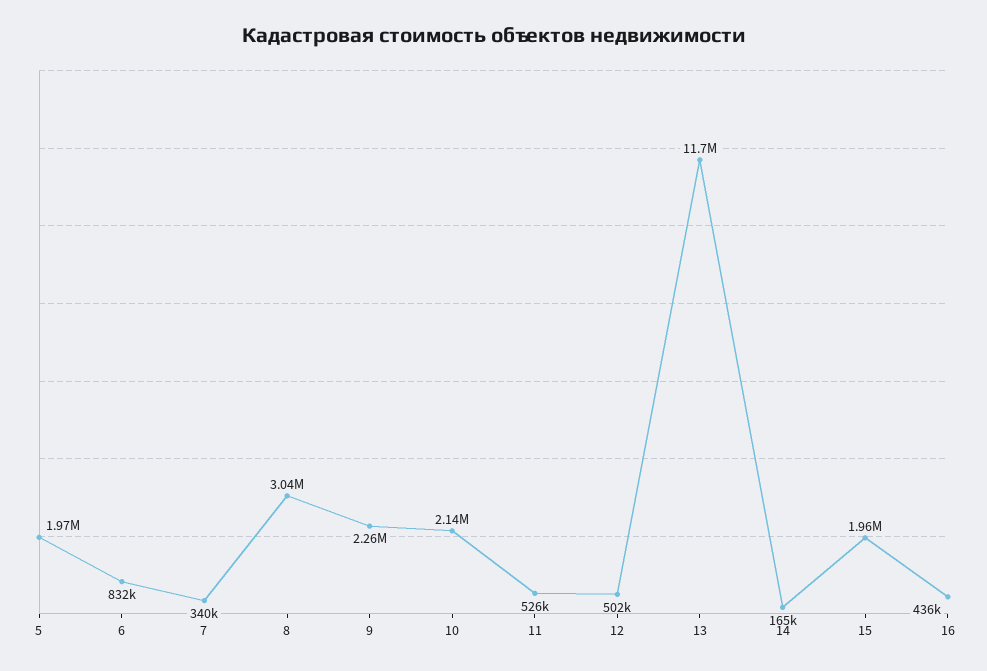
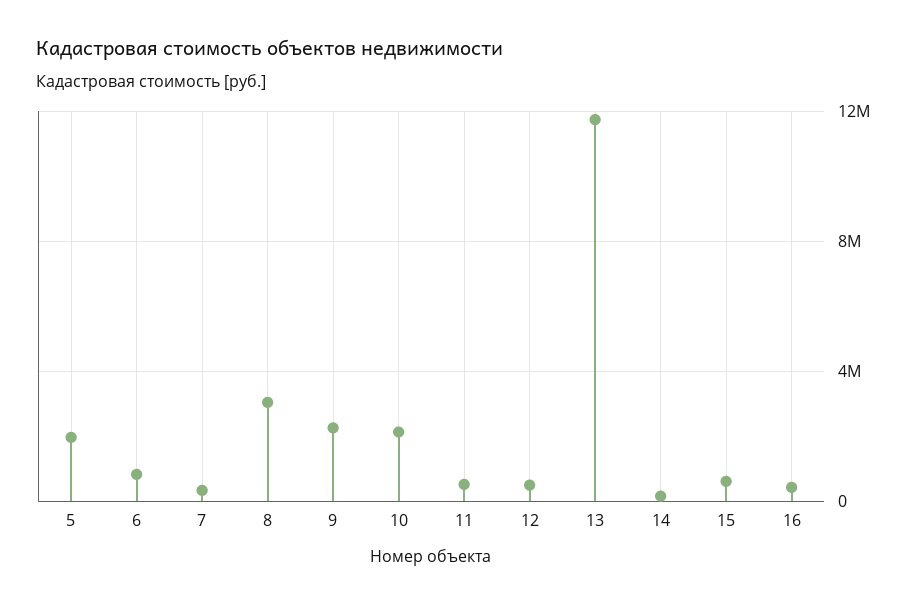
  {
    "5": 1970000,
    "6": 832000,
    "7": 340000,
    "8": 3040000,
    "9": 2260000,
    "10": 2140000,
    "11": 526000,
    "12": 502000,
    "13": 11700000,
    "14": 165000,
-   "15": 1960000,
+   "15": 500000,
    "16": 436000
  }

